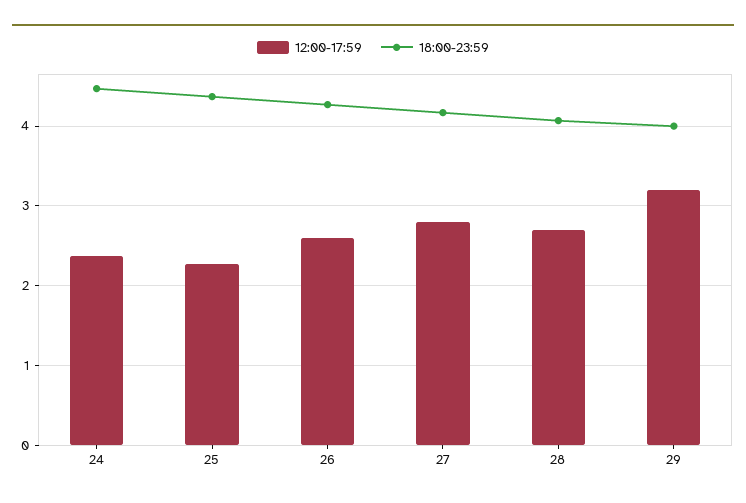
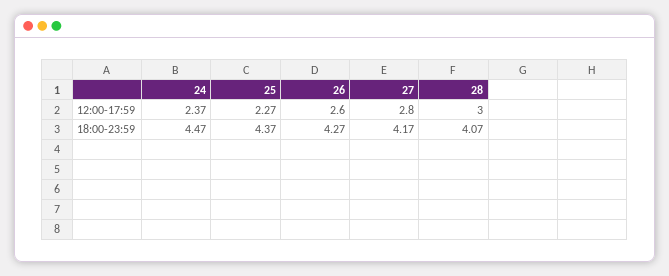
  {
    "12:00-17:59": {
      "24": 2.37,
      "25": 2.27,
      "26": 2.6,
      "27": 2.8,
-     "28": 2.7,
+     "28": 3
-     "29": 3.2
    },
    "18:00-23:59": {
      "24": 4.47,
      "25": 4.37,
      "26": 4.27,
      "27": 4.17,
-     "28": 4.07,
+     "28": 4.07
-     "29": 4
    }
  }

